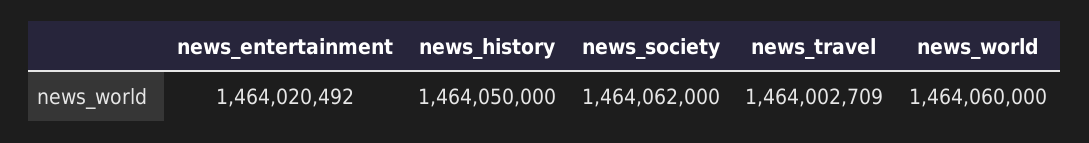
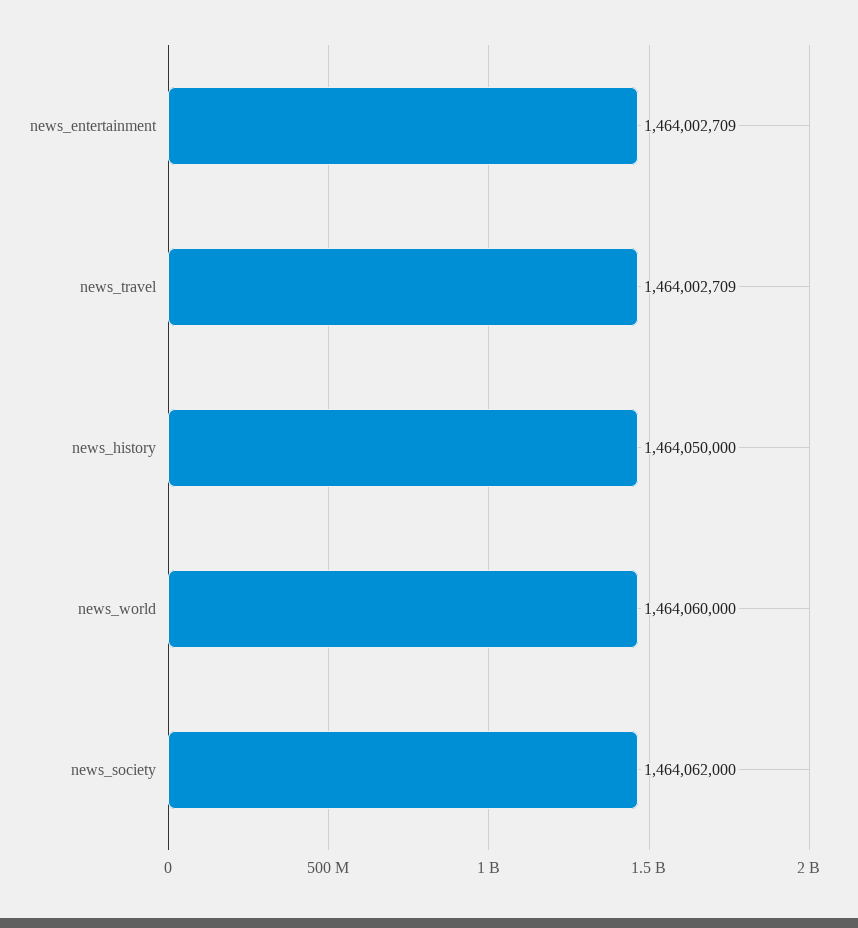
  {
-   "news_entertainment": 1464020492,
+   "news_entertainment": 1464002709,
    "news_history": 1464050000,
    "news_society": 1464062000,
    "news_travel": 1464002709,
    "news_world": 1464060000
  }

